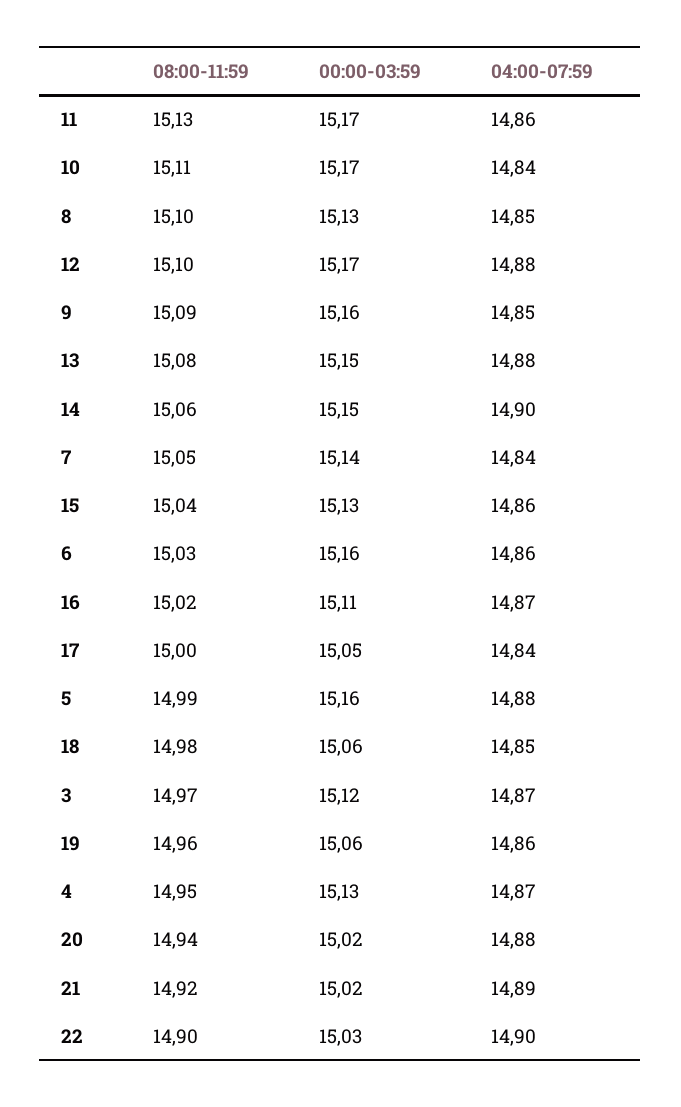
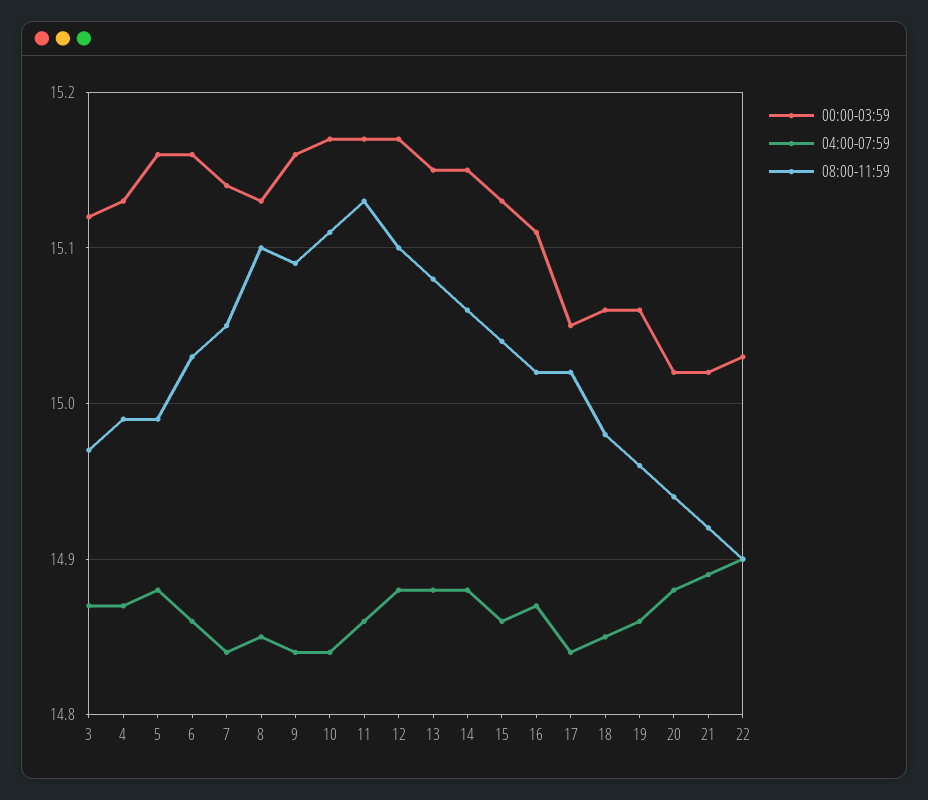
  {
    "08:00-11:59": {
      "11": 15.13,
      "10": 15.11,
      "8": 15.1,
      "12": 15.1,
      "9": 15.09,
      "13": 15.08,
      "14": 15.06,
      "7": 15.05,
      "15": 15.04,
      "6": 15.03,
      "16": 15.02,
-     "17": 15,
+     "17": 15.02,
      "5": 14.99,
      "18": 14.98,
      "3": 14.97,
      "19": 14.96,
-     "4": 14.95,
+     "4": 14.99,
      "20": 14.94,
      "21": 14.92,
      "22": 14.9
    },
    "00:00-03:59": {
      "11": 15.17,
      "10": 15.17,
      "8": 15.13,
      "12": 15.17,
      "9": 15.16,
      "13": 15.15,
      "14": 15.15,
      "7": 15.14,
      "15": 15.13,
      "6": 15.16,
      "16": 15.11,
      "17": 15.05,
      "5": 15.16,
      "18": 15.06,
      "3": 15.12,
      "19": 15.06,
      "4": 15.13,
      "20": 15.02,
      "21": 15.02,
      "22": 15.03
    },
    "04:00-07:59": {
      "11": 14.86,
      "10": 14.84,
      "8": 14.85,
      "12": 14.88,
-     "9": 14.85,
+     "9": 14.84,
      "13": 14.88,
-     "14": 14.9,
+     "14": 14.88,
      "7": 14.84,
      "15": 14.86,
      "6": 14.86,
      "16": 14.87,
      "17": 14.84,
      "5": 14.88,
      "18": 14.85,
      "3": 14.87,
      "19": 14.86,
      "4": 14.87,
      "20": 14.88,
      "21": 14.89,
      "22": 14.9
    }
  }

